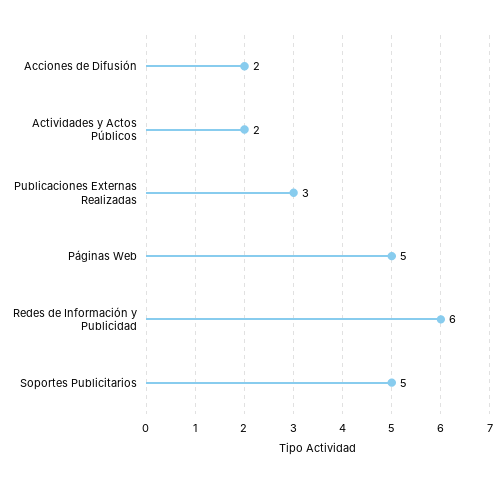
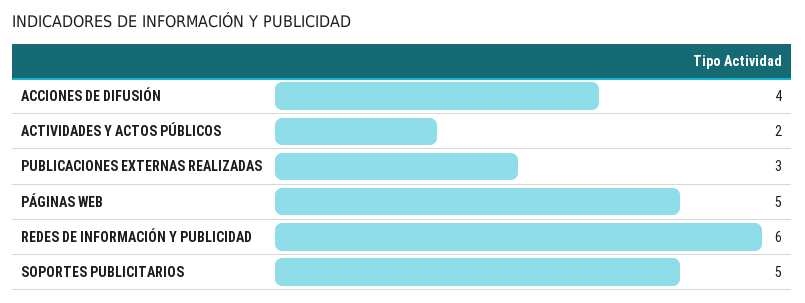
  {
-   "Acciones de Difusión": 2,
+   "Acciones de Difusión": 4,
    "Actividades y Actos Públicos": 2,
    "Publicaciones Externas Realizadas": 3,
    "Páginas Web": 5,
    "Redes de Información y Publicidad": 6,
    "Soportes Publicitarios": 5
  }

